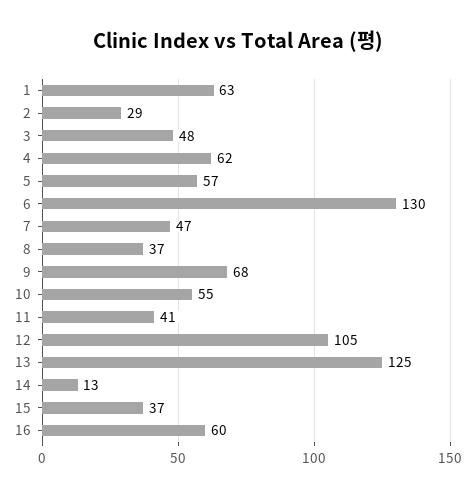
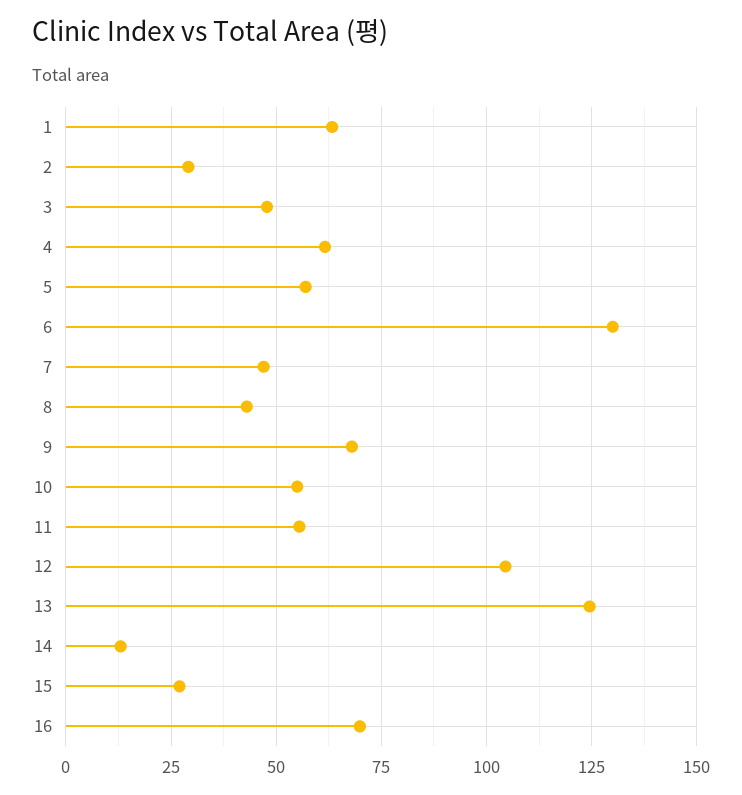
  {
    "1": 63,
    "2": 29,
    "3": 48,
    "4": 62,
    "5": 57,
    "6": 130,
    "7": 47,
-   "8": 37,
+   "8": 42.5,
    "9": 68,
    "10": 55,
-   "11": 41,
+   "11": 55,
    "12": 105,
    "13": 125,
    "14": 13,
-   "15": 37,
+   "15": 27.5,
-   "16": 60
+   "16": 70
  }

